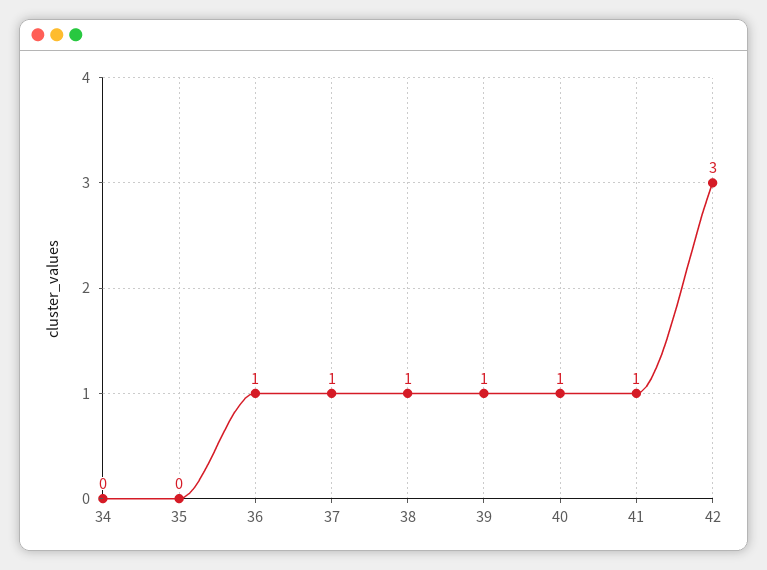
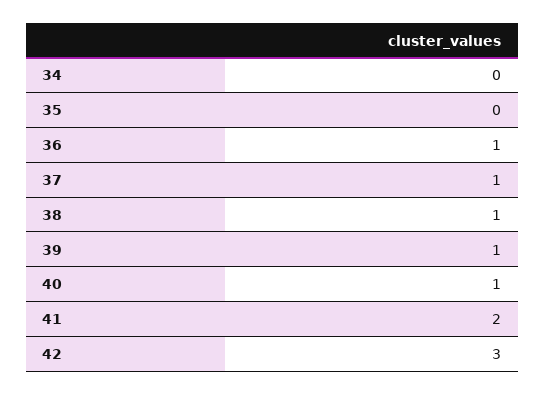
  {
    "34": 0,
    "35": 0,
    "36": 1,
    "37": 1,
    "38": 1,
    "39": 1,
    "40": 1,
-   "41": 1,
+   "41": 2,
    "42": 3
  }

